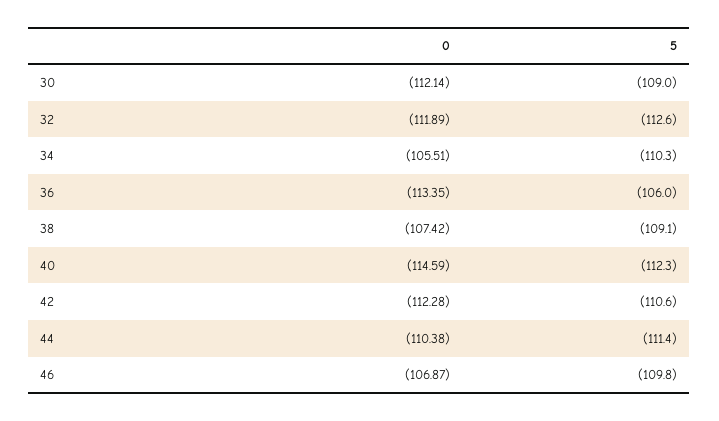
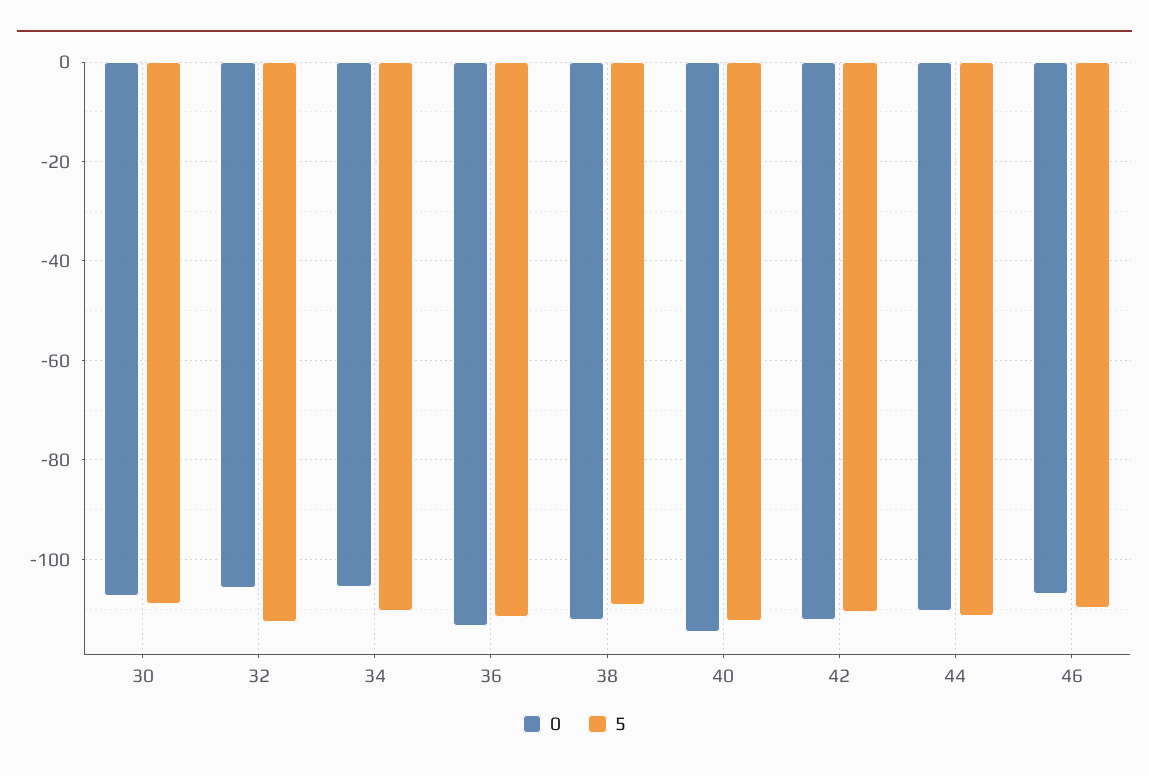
  {
    "0": {
-     "30": -112.14,
+     "30": -108,
-     "32": -111.89,
+     "32": -106,
      "34": -105.51,
      "36": -113.35,
-     "38": -107.42,
+     "38": -112,
      "40": -114.59,
      "42": -112.28,
      "44": -110.38,
      "46": -106.87
    },
    "5": {
      "30": -109,
      "32": -112.6,
      "34": -110.3,
-     "36": -106,
+     "36": -112,
      "38": -109.1,
      "40": -112.3,
      "42": -110.6,
      "44": -111.4,
      "46": -109.8
    }
  }

